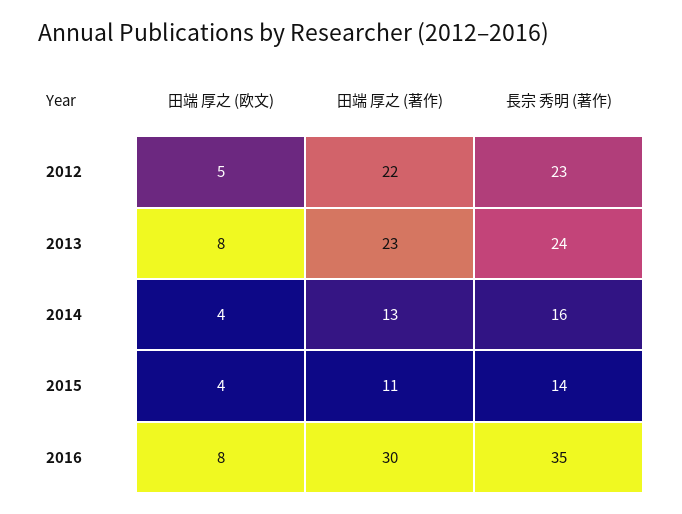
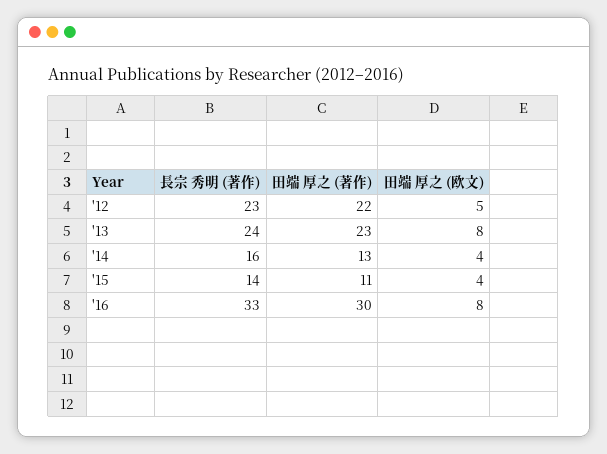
  {
    "田端 厚之 (欧文)": {
      "2012": 5,
      "2013": 8,
      "2014": 4,
      "2015": 4,
      "2016": 8
    },
    "田端 厚之 (著作)": {
      "2012": 22,
      "2013": 23,
      "2014": 13,
      "2015": 11,
      "2016": 30
    },
    "長宗 秀明 (著作)": {
      "2012": 23,
      "2013": 24,
      "2014": 16,
      "2015": 14,
-     "2016": 35
+     "2016": 33
    }
  }

